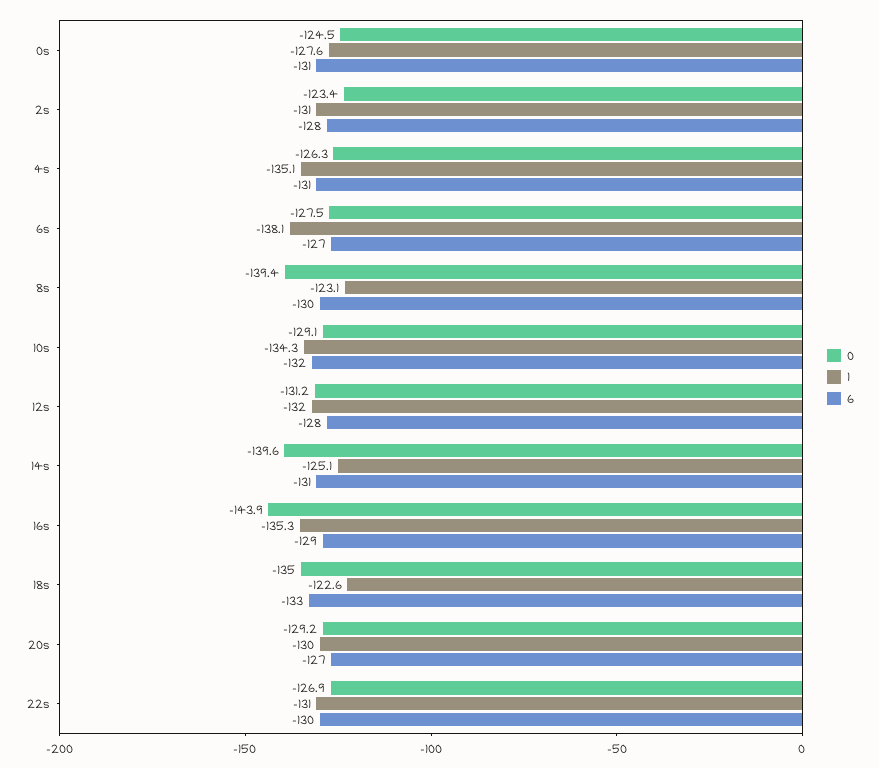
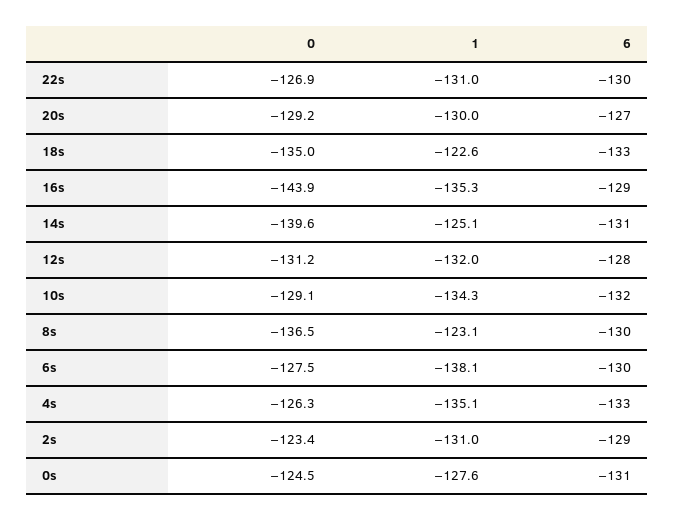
  {
    "0": {
      "0s": -124.5,
      "2s": -123.4,
      "4s": -126.3,
      "6s": -127.5,
-     "8s": -139.4,
+     "8s": -136.5,
      "10s": -129.1,
      "12s": -131.2,
      "14s": -139.6,
      "16s": -143.9,
      "18s": -135,
      "20s": -129.2,
      "22s": -126.9
    },
    "1": {
      "0s": -127.6,
      "2s": -131,
      "4s": -135.1,
      "6s": -138.1,
      "8s": -123.1,
      "10s": -134.3,
      "12s": -132,
      "14s": -125.1,
      "16s": -135.3,
      "18s": -122.6,
      "20s": -130,
      "22s": -131
    },
    "6": {
      "0s": -131,
-     "2s": -128,
+     "2s": -129,
-     "4s": -131,
+     "4s": -133,
-     "6s": -127,
+     "6s": -130,
      "8s": -130,
      "10s": -132,
      "12s": -128,
      "14s": -131,
      "16s": -129,
      "18s": -133,
      "20s": -127,
      "22s": -130
    }
  }

